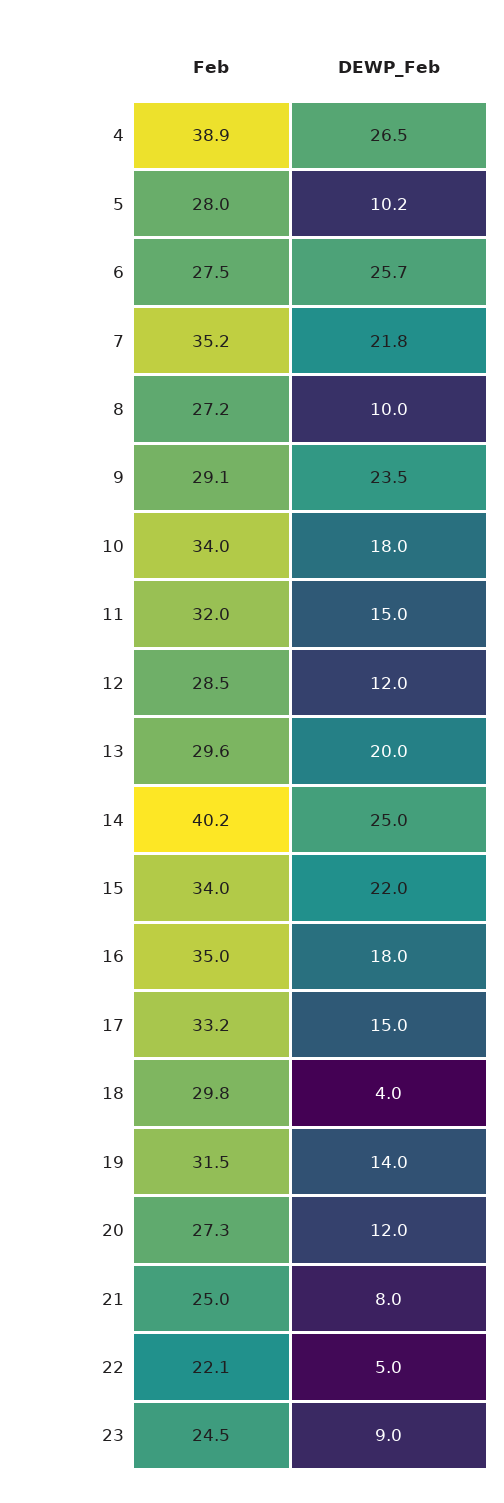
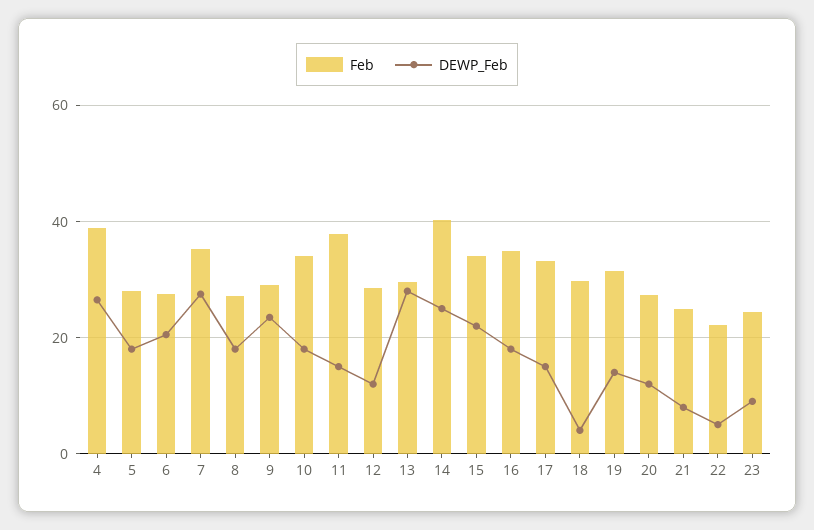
  {
    "Feb": {
      "4": 38.9,
      "5": 28,
      "6": 27.5,
      "7": 35.2,
      "8": 27.2,
      "9": 29.1,
      "10": 34,
-     "11": 32,
+     "11": 38,
      "12": 28.5,
      "13": 29.6,
      "14": 40.2,
      "15": 34,
      "16": 35,
      "17": 33.2,
      "18": 29.8,
      "19": 31.5,
      "20": 27.3,
      "21": 25,
      "22": 22.1,
      "23": 24.5
    },
    "DEWP_Feb": {
      "4": 26.5,
-     "5": 10.2,
+     "5": 18,
-     "6": 25.7,
+     "6": 20,
-     "7": 21.8,
+     "7": 28,
-     "8": 10,
+     "8": 18,
      "9": 23.5,
      "10": 18,
      "11": 15,
      "12": 12,
-     "13": 20,
+     "13": 28,
      "14": 25,
      "15": 22,
      "16": 18,
      "17": 15,
      "18": 4,
      "19": 14,
      "20": 12,
      "21": 8,
      "22": 5,
      "23": 9
    }
  }

